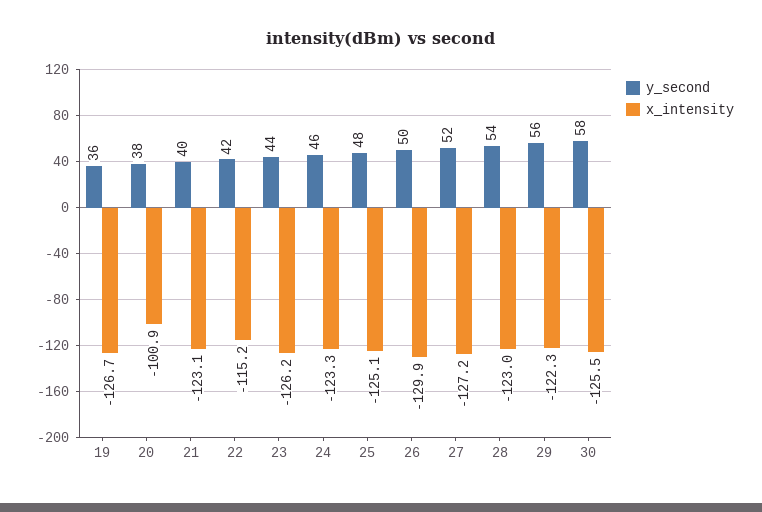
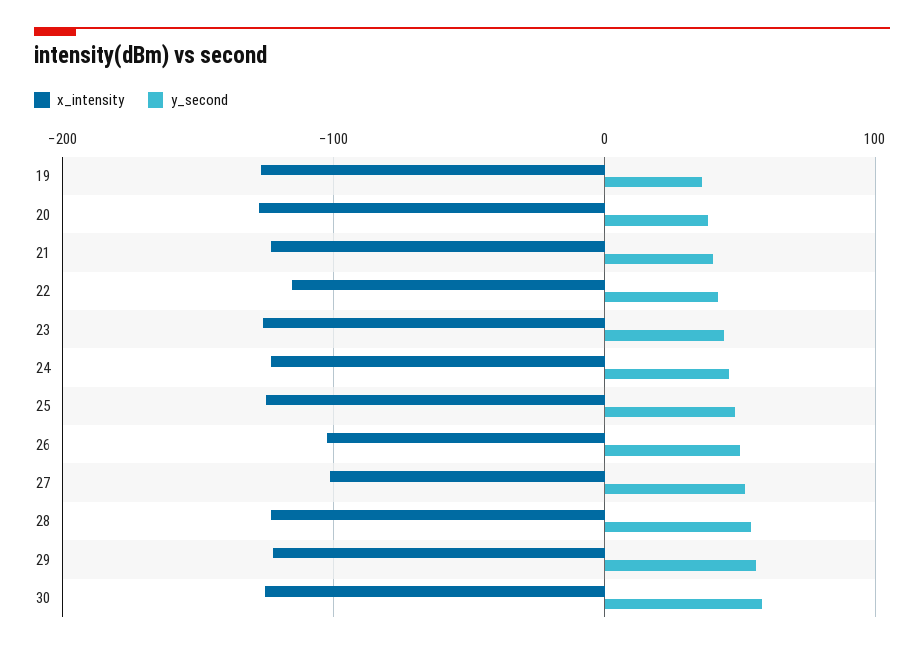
  {
    "y_second": {
      "19": 36,
      "20": 38,
      "21": 40,
      "22": 42,
      "23": 44,
      "24": 46,
      "25": 48,
      "26": 50,
      "27": 52,
      "28": 54,
      "29": 56,
      "30": 58
    },
    "x_intensity": {
      "19": -126.7,
-     "20": -100.9,
+     "20": -130,
      "21": -123.1,
      "22": -115.2,
      "23": -126.2,
      "24": -123.3,
      "25": -125.1,
-     "26": -129.9,
+     "26": -100,
-     "27": -127.2,
+     "27": -100,
      "28": -123,
      "29": -122.3,
      "30": -125.5
    }
  }

